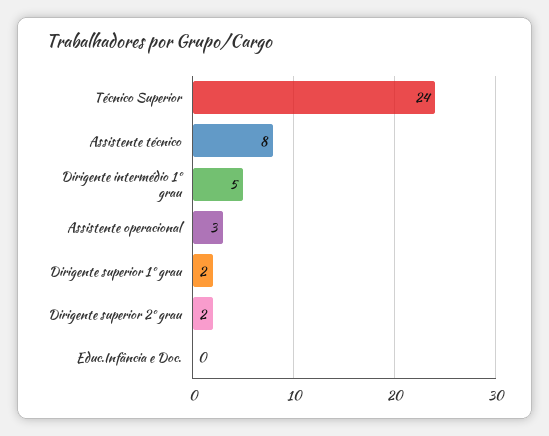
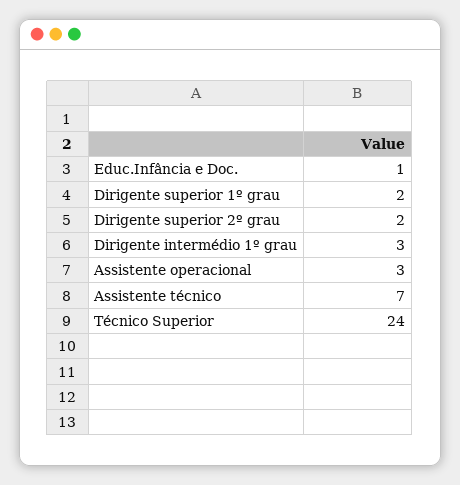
  {
    "Técnico Superior": 24,
-   "Assistente técnico": 8,
+   "Assistente técnico": 7,
-   "Dirigente intermédio 1º grau": 5,
+   "Dirigente intermédio 1º grau": 3,
    "Assistente operacional": 3,
    "Dirigente superior 1º grau": 2,
    "Dirigente superior 2º grau": 2,
-   "Educ.Infância e Doc.": 0
+   "Educ.Infância e Doc.": 1
  }

